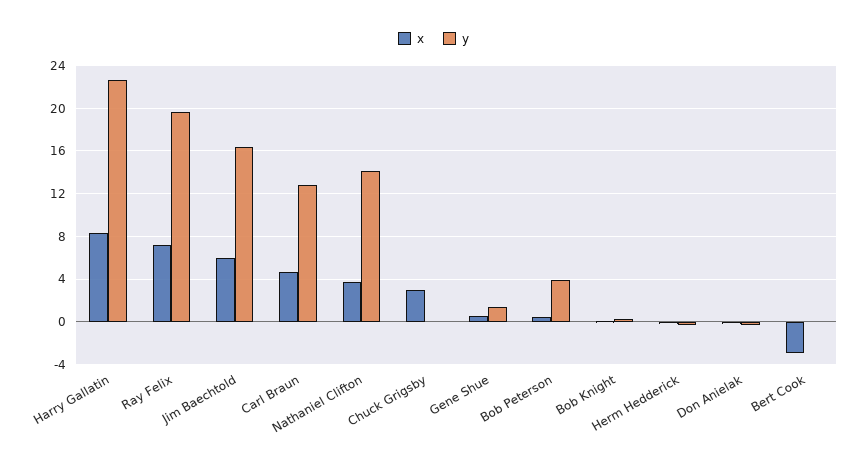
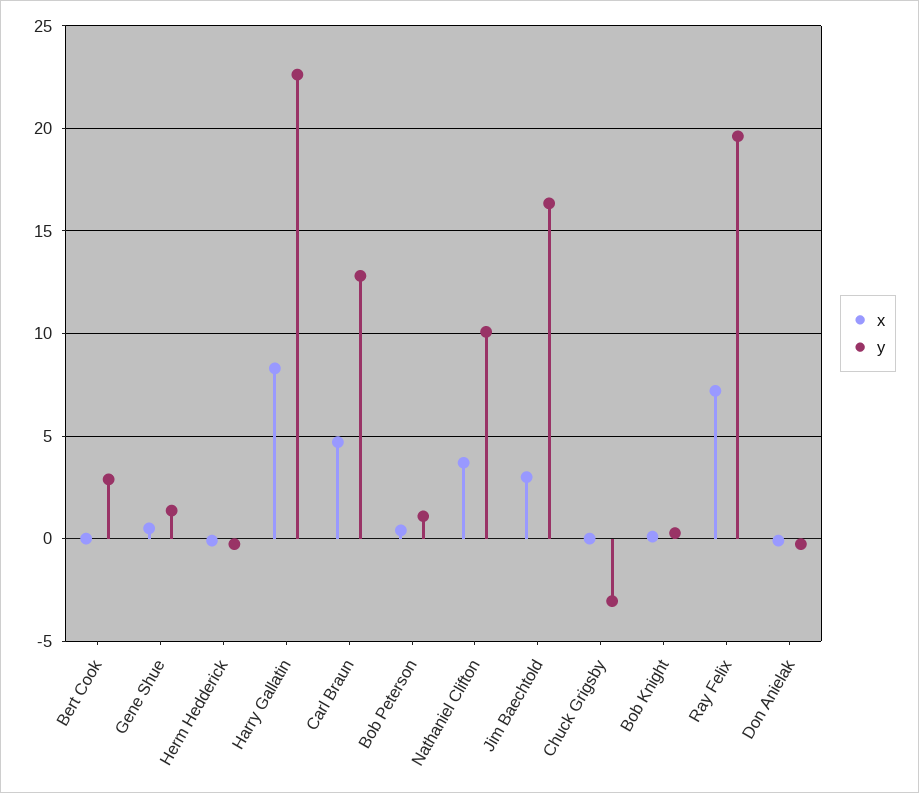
  {
    "x": {
      "Harry Gallatin": 8.5,
      "Ray Felix": 7,
-     "Jim Baechtold": 6,
+     "Jim Baechtold": 3,
      "Carl Braun": 4.5,
      "Nathaniel Clifton": 3.5,
-     "Chuck Grigsby": 3,
+     "Chuck Grigsby": 0,
      "Gene Shue": 0.5,
      "Bob Peterson": 0.5,
      "Bob Knight": 0,
      "Herm Hedderick": 0,
      "Don Anielak": 0,
-     "Bert Cook": -3
+     "Bert Cook": 0
    },
    "y": {
      "Harry Gallatin": 22.5,
      "Ray Felix": 19.5,
      "Jim Baechtold": 16.5,
      "Carl Braun": 13,
-     "Nathaniel Clifton": 14,
+     "Nathaniel Clifton": 10,
-     "Chuck Grigsby": 0,
+     "Chuck Grigsby": -3,
      "Gene Shue": 1.5,
-     "Bob Peterson": 4,
+     "Bob Peterson": 1,
      "Bob Knight": 0.5,
      "Herm Hedderick": -0.5,
      "Don Anielak": -0.5,
-     "Bert Cook": 0
+     "Bert Cook": 3
    }
  }

